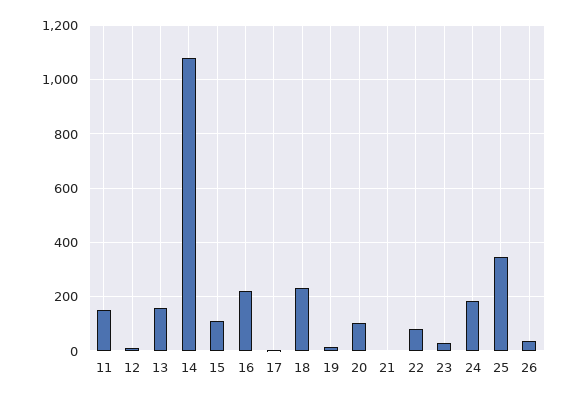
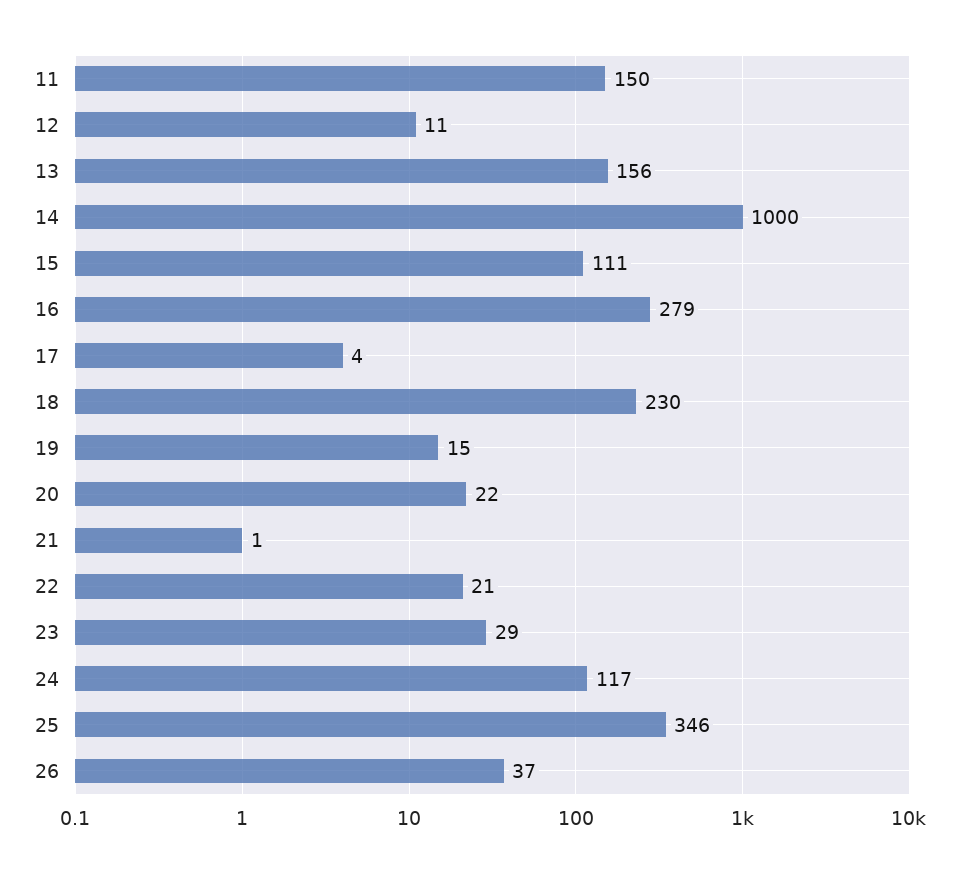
  {
    "11": 150,
    "12": 11,
    "13": 156,
-   "14": 1075,
+   "14": 1000,
    "15": 111,
-   "16": 225,
+   "16": 279,
    "17": 4,
    "18": 230,
    "19": 15,
-   "20": 100,
+   "20": 22,
    "21": 1,
-   "22": 75,
+   "22": 21,
    "23": 29,
-   "24": 175,
+   "24": 117,
    "25": 346,
    "26": 37
  }

